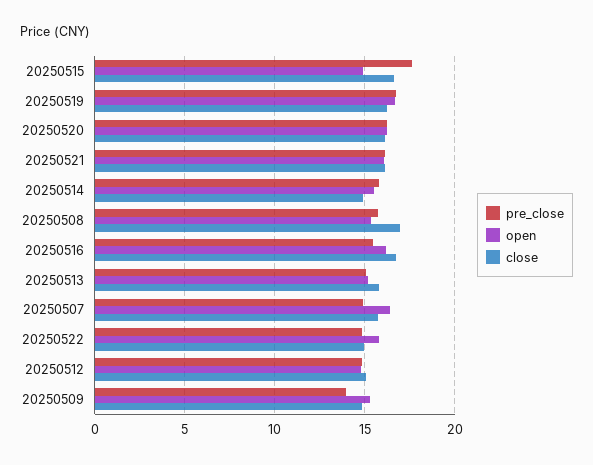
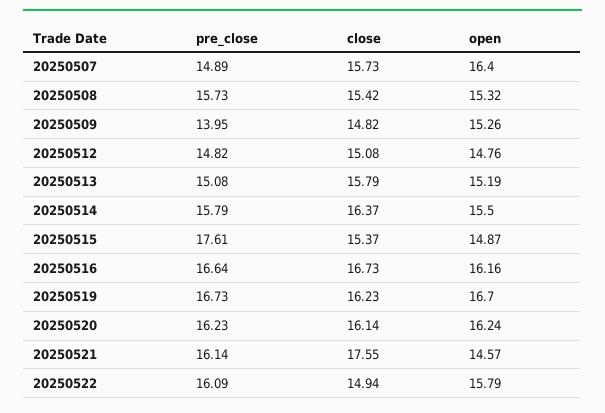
  {
    "pre_close": {
      "20250515": 17.61,
      "20250519": 16.73,
      "20250520": 16.23,
      "20250521": 16.14,
      "20250514": 15.79,
      "20250508": 15.73,
-     "20250516": 15.5,
+     "20250516": 16.64,
      "20250513": 15.08,
      "20250507": 14.89,
-     "20250522": 15,
+     "20250522": 16.09,
      "20250512": 14.82,
      "20250509": 13.95
    },
    "open": {
      "20250515": 14.87,
      "20250519": 16.7,
      "20250520": 16.24,
-     "20250521": 16,
+     "20250521": 14.57,
      "20250514": 15.5,
      "20250508": 15.32,
      "20250516": 16.16,
      "20250513": 15.19,
      "20250507": 16.4,
      "20250522": 15.79,
      "20250512": 14.76,
      "20250509": 15.26
    },
    "close": {
-     "20250515": 16.5,
+     "20250515": 15.37,
      "20250519": 16.23,
      "20250520": 16.14,
-     "20250521": 16,
+     "20250521": 17.55,
-     "20250514": 15,
+     "20250514": 16.37,
-     "20250508": 17,
+     "20250508": 15.42,
      "20250516": 16.73,
      "20250513": 15.79,
      "20250507": 15.73,
      "20250522": 14.94,
      "20250512": 15.08,
      "20250509": 14.82
    }
  }

